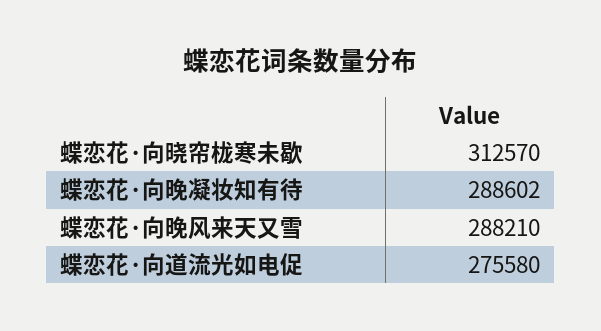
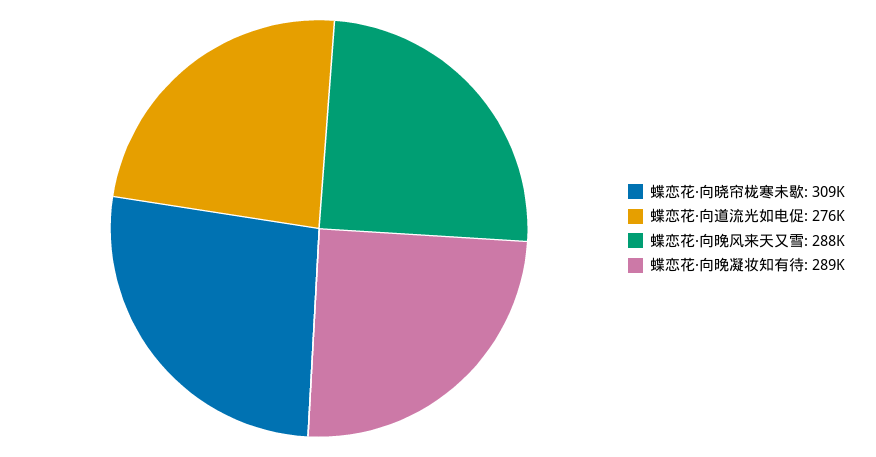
  {
-   "蝶恋花·向晓帘栊寒未歇": 312570,
+   "蝶恋花·向晓帘栊寒未歇": 309000,
    "蝶恋花·向晚凝妆知有待": 288602,
    "蝶恋花·向晚风来天又雪": 288210,
    "蝶恋花·向道流光如电促": 275580
  }

